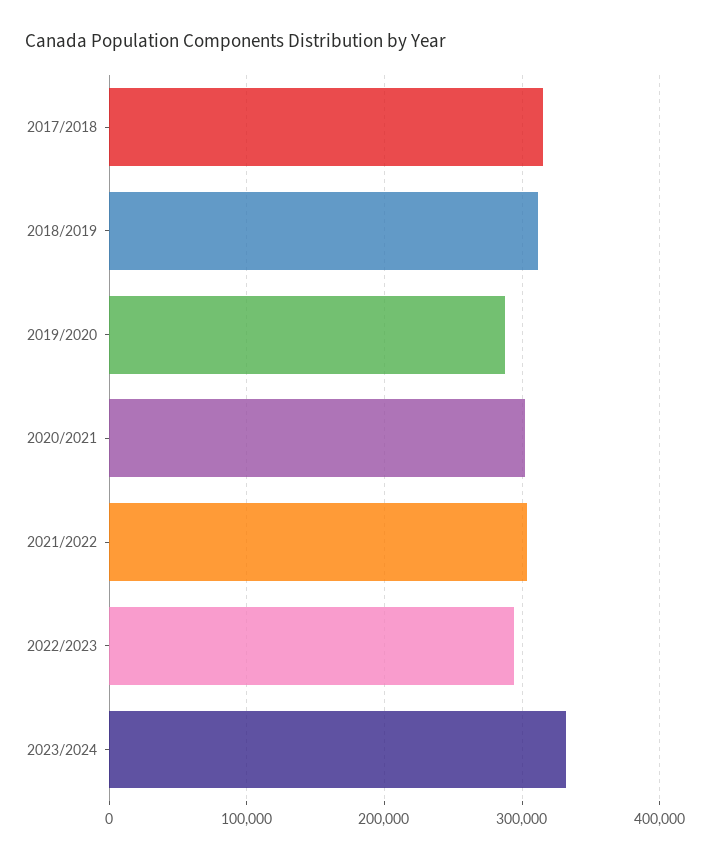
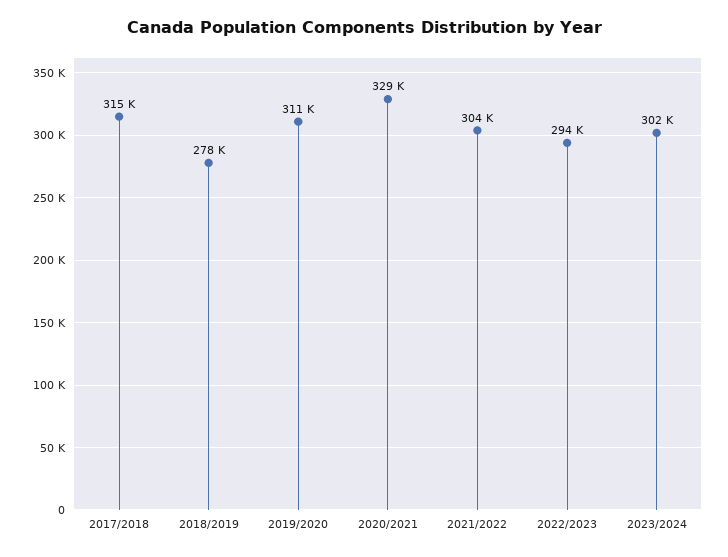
  {
    "2017/2018": 315000,
-   "2018/2019": 310000,
+   "2018/2019": 278000,
-   "2019/2020": 290000,
+   "2019/2020": 311000,
-   "2020/2021": 300000,
+   "2020/2021": 329000,
    "2021/2022": 304000,
    "2022/2023": 294000,
-   "2023/2024": 330000
+   "2023/2024": 302000
  }

